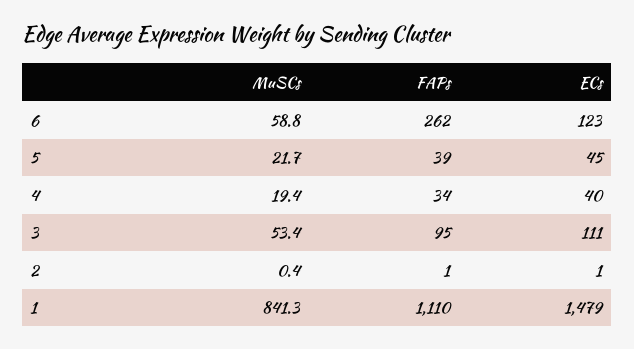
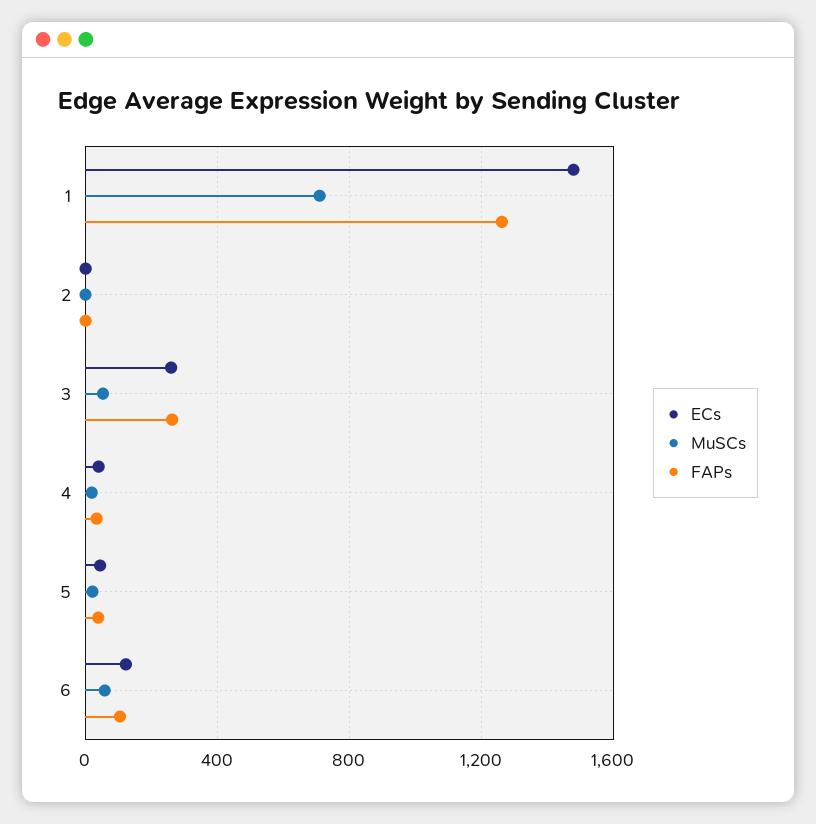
  {
    "MuSCs": {
      "6": 58.8,
      "5": 21.7,
      "4": 19.4,
      "3": 53.4,
      "2": 0.4,
-     "1": 841.3
+     "1": 700
    },
    "FAPs": {
-     "6": 262,
+     "6": 100,
      "5": 39,
      "4": 34,
-     "3": 95,
+     "3": 250,
      "2": 1,
-     "1": 1110
+     "1": 1250
    },
    "ECs": {
      "6": 123,
      "5": 45,
      "4": 40,
-     "3": 111,
+     "3": 250,
      "2": 1,
      "1": 1479
    }
  }

